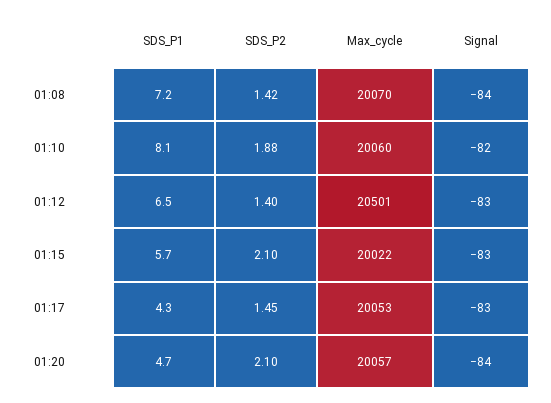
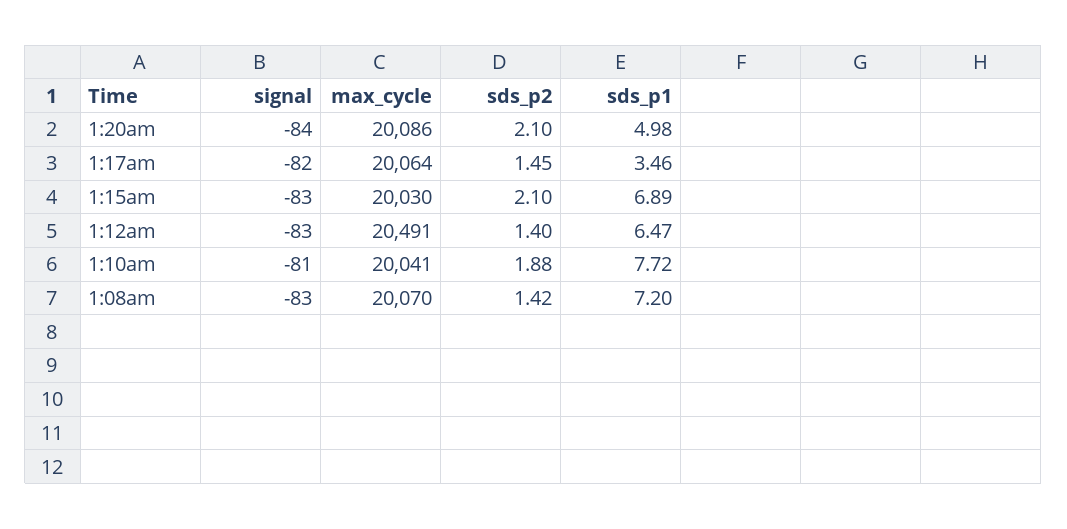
  {
    "SDS_P1": {
      "01:08": 7.2,
-     "01:10": 8.1,
+     "01:10": 7.72,
      "01:12": 6.47,
-     "01:15": 5.7,
+     "01:15": 6.89,
-     "01:17": 4.3,
+     "01:17": 3.46,
-     "01:20": 4.7
+     "01:20": 4.98
    },
    "SDS_P2": {
      "01:08": 1.42,
      "01:10": 1.88,
      "01:12": 1.4,
      "01:15": 2.1,
      "01:17": 1.45,
      "01:20": 2.1
    },
    "Max_cycle": {
      "01:08": 20070,
-     "01:10": 20060,
+     "01:10": 20041,
-     "01:12": 20501,
+     "01:12": 20491,
-     "01:15": 20022,
+     "01:15": 20030,
-     "01:17": 20053,
+     "01:17": 20064,
-     "01:20": 20057
+     "01:20": 20086
    },
    "Signal": {
-     "01:08": -84,
+     "01:08": -83,
-     "01:10": -82,
+     "01:10": -81,
      "01:12": -83,
      "01:15": -83,
-     "01:17": -83,
+     "01:17": -82,
      "01:20": -84
    }
  }

